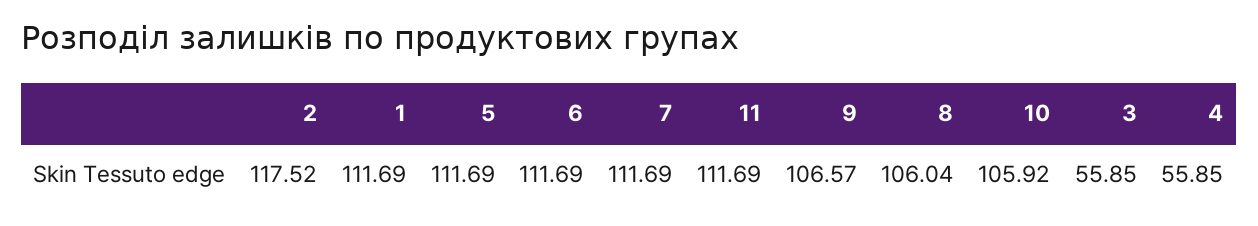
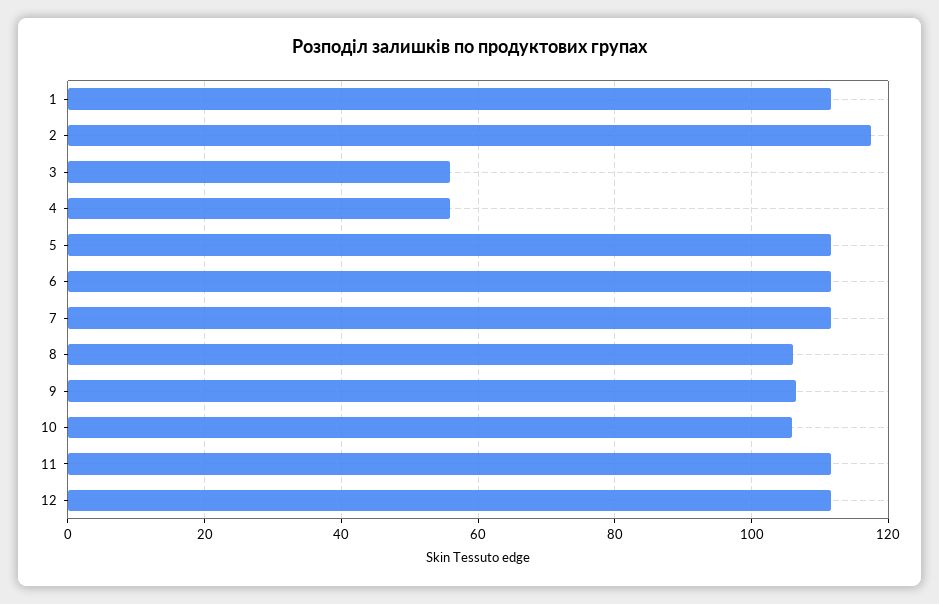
  {
    "2": 117.52,
    "1": 111.69,
    "5": 111.69,
    "6": 111.69,
    "7": 111.69,
    "11": 111.69,
    "9": 106.57,
    "8": 106.04,
    "10": 105.92,
    "3": 55.85,
-   "4": 55.85
+   "4": 55.85,
+   "12": 112
  }

